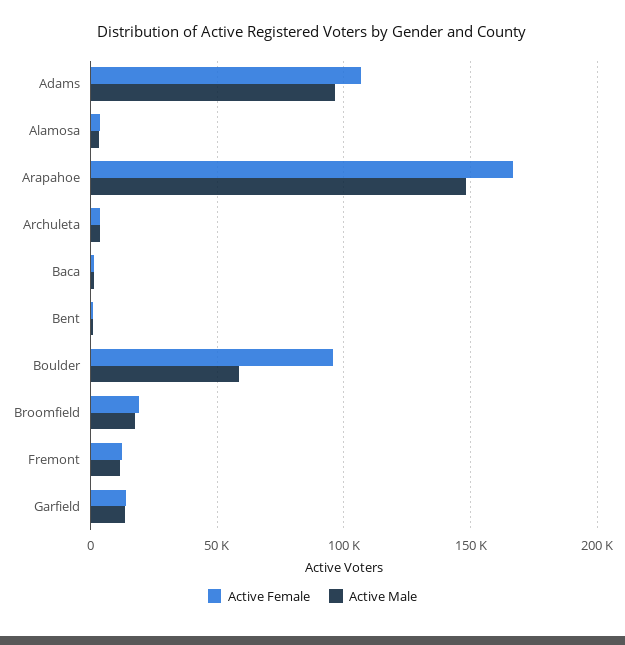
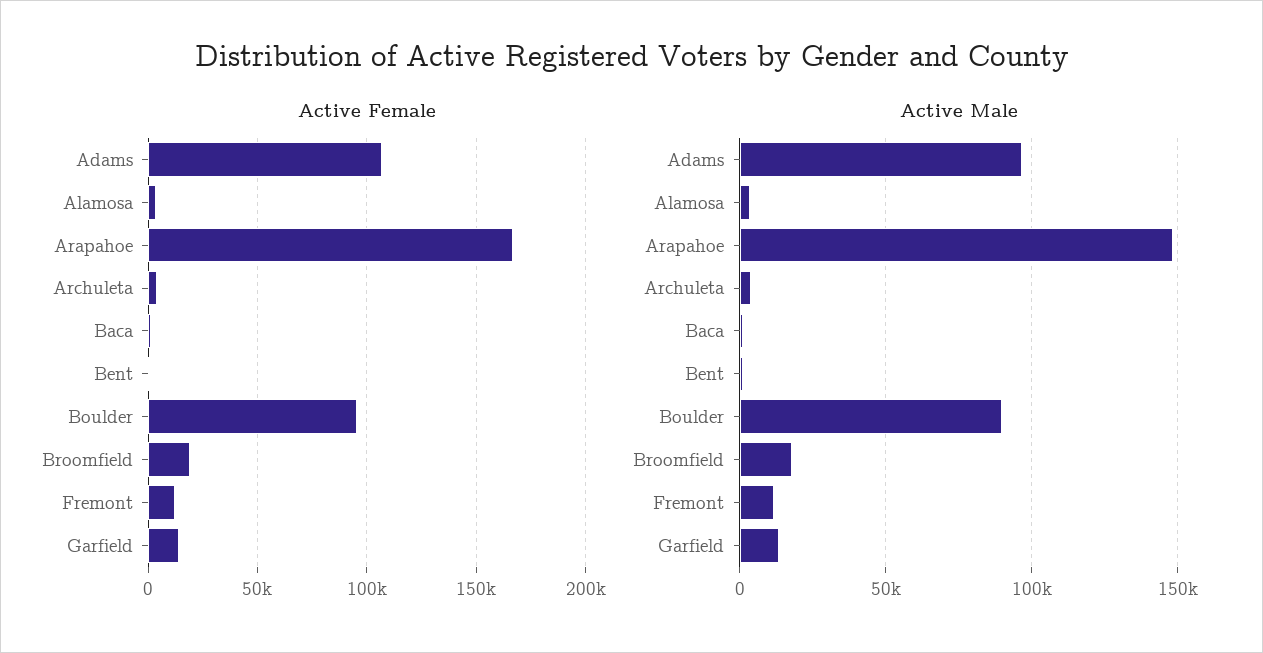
  {
    "Active Female": {
      "Adams": 105000,
      "Alamosa": 5000,
      "Arapahoe": 165000,
      "Archuleta": 5000,
      "Baca": 0,
      "Bent": 0,
      "Boulder": 95000,
      "Broomfield": 20000,
      "Fremont": 15000,
      "Garfield": 15000
    },
    "Active Male": {
      "Adams": 95000,
      "Alamosa": 5000,
      "Arapahoe": 150000,
      "Archuleta": 5000,
      "Baca": 0,
      "Bent": 0,
-     "Boulder": 60000,
+     "Boulder": 90000,
      "Broomfield": 20000,
      "Fremont": 10000,
      "Garfield": 15000
    }
  }

